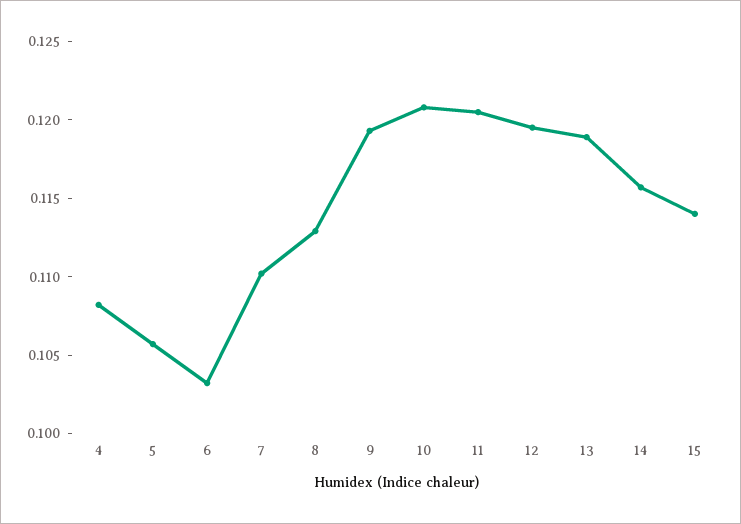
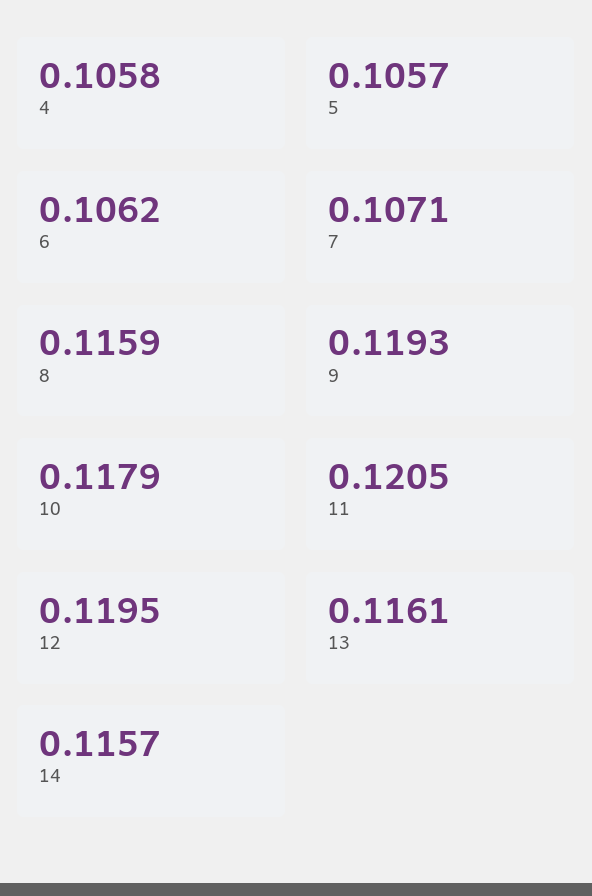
  {
-   "4": 0.108,
+   "4": 0.1058,
    "5": 0.1057,
-   "6": 0.103,
+   "6": 0.1062,
-   "7": 0.11,
+   "7": 0.1071,
-   "8": 0.113,
+   "8": 0.1159,
    "9": 0.1193,
-   "10": 0.121,
+   "10": 0.1179,
    "11": 0.1205,
    "12": 0.1195,
-   "13": 0.119,
+   "13": 0.1161,
-   "14": 0.1157,
+   "14": 0.1157
-   "15": 0.114
  }

